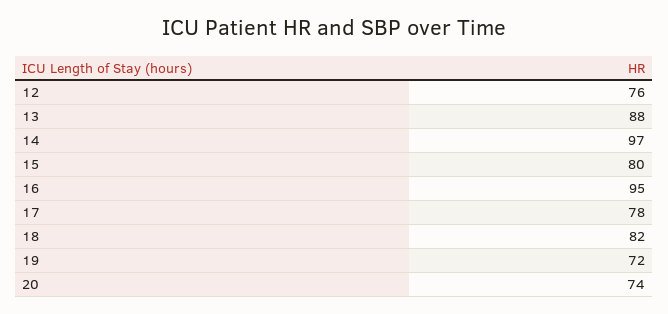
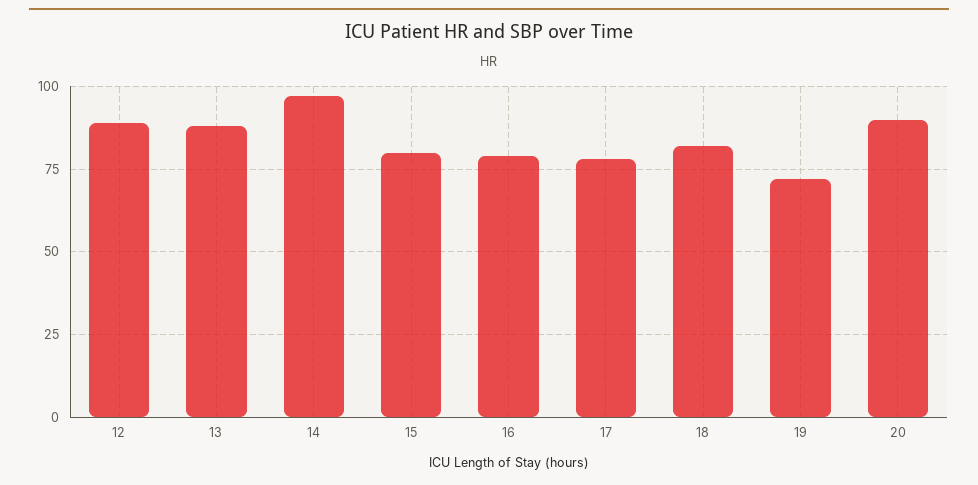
  {
-   "12": 76,
+   "12": 90,
    "13": 88,
    "14": 97,
    "15": 80,
-   "16": 95,
+   "16": 80,
    "17": 78,
    "18": 82,
    "19": 72,
-   "20": 74
+   "20": 90
  }

